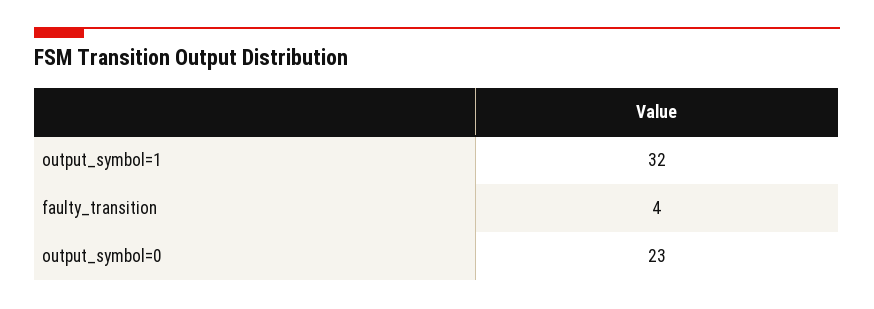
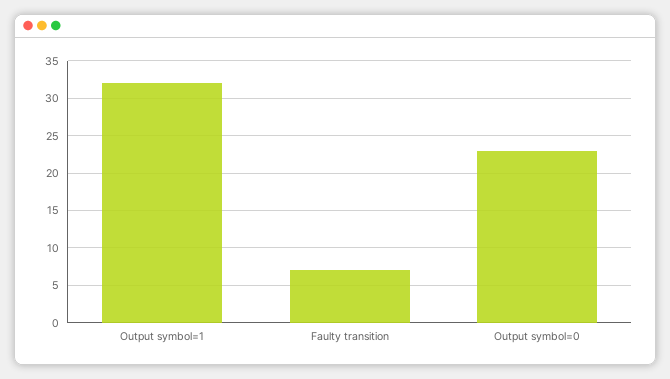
  {
    "output_symbol=1": 32,
-   "faulty_transition": 4,
+   "faulty_transition": 7,
    "output_symbol=0": 23
  }

